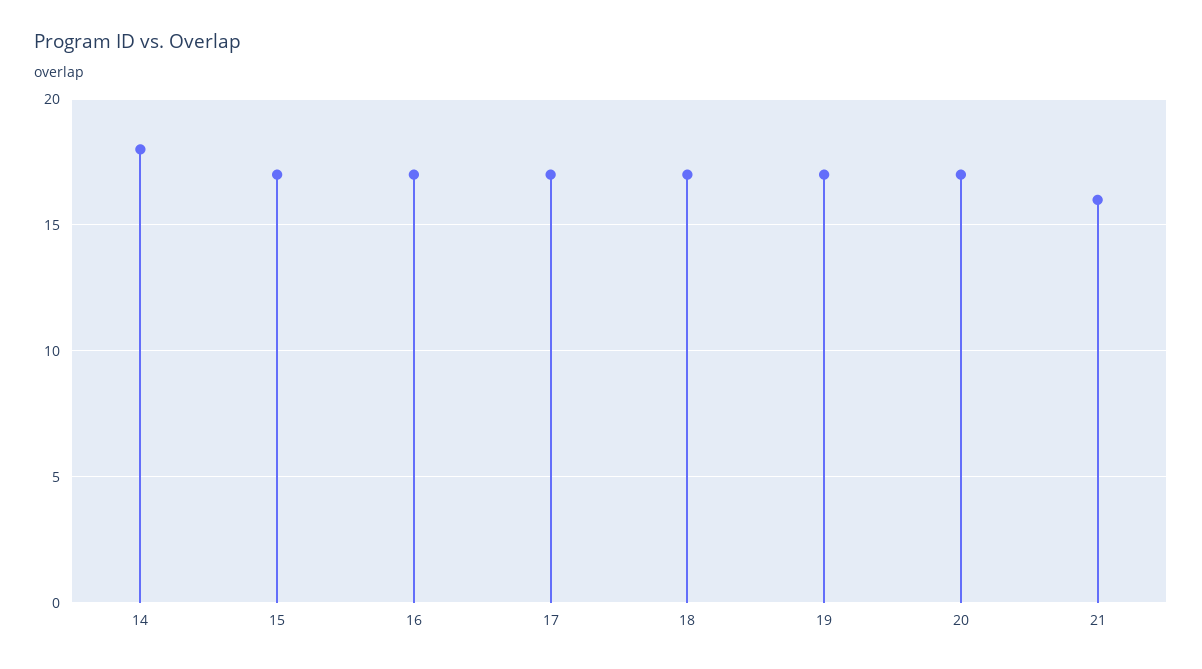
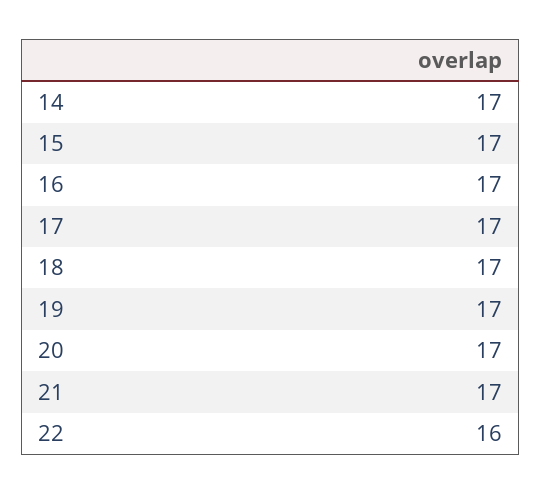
  {
-   "14": 18,
+   "14": 17,
    "15": 17,
    "16": 17,
    "17": 17,
    "18": 17,
    "19": 17,
    "20": 17,
-   "21": 16
+   "21": 17,
+   "22": 16
  }

